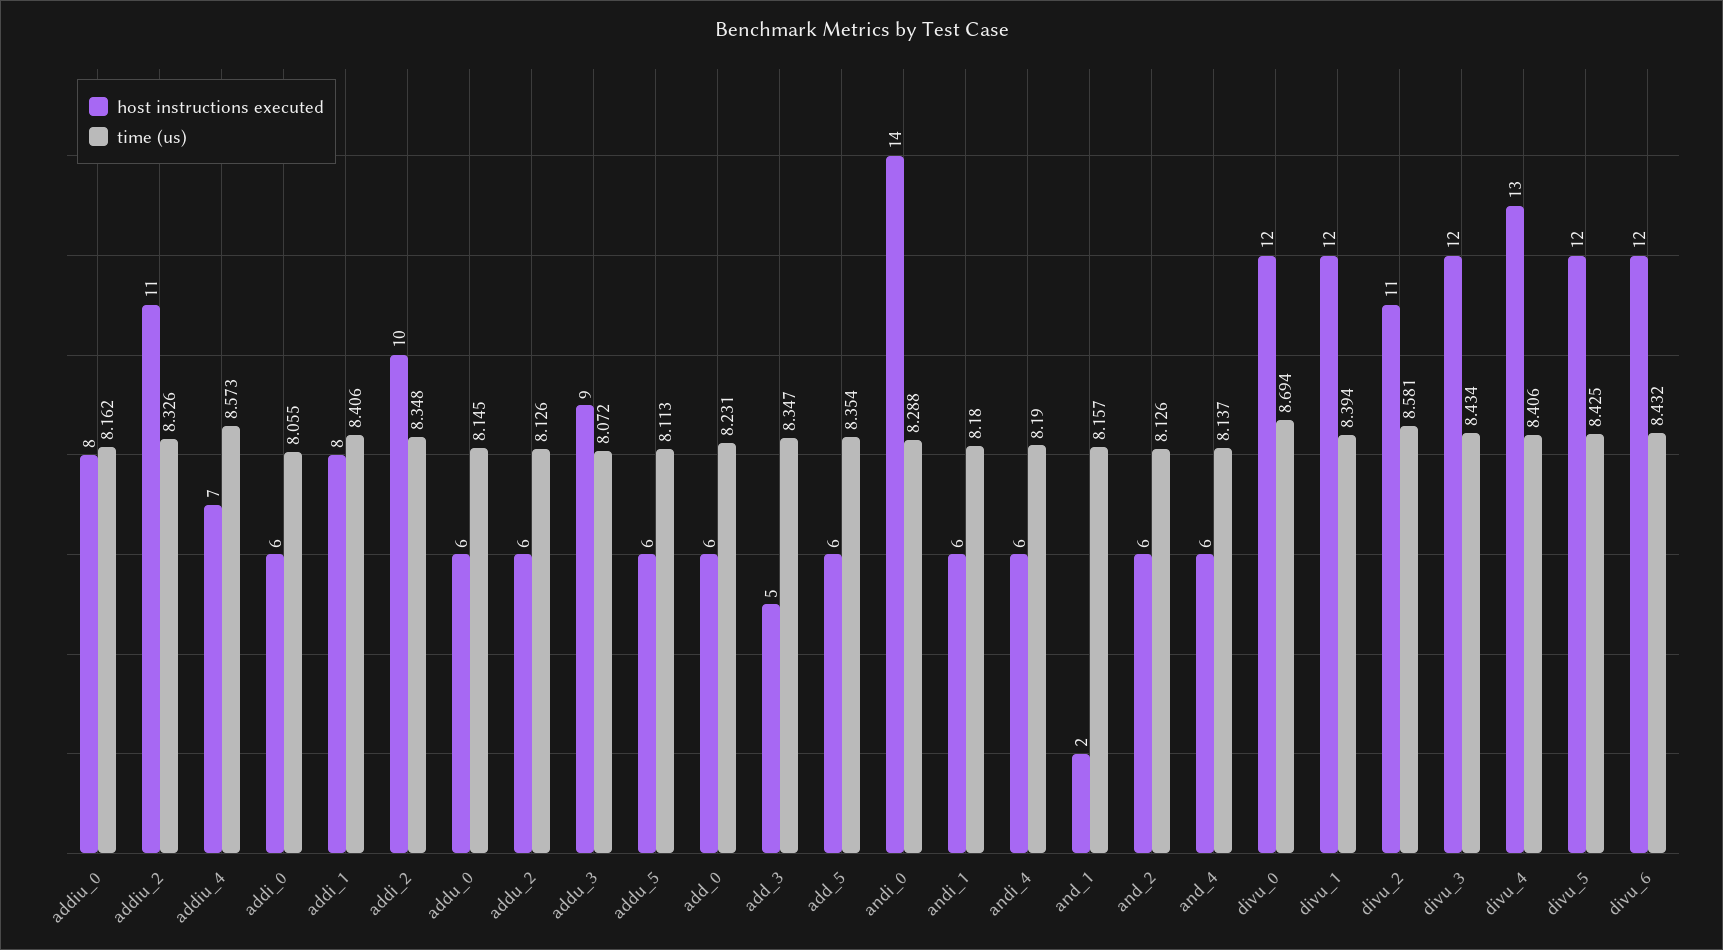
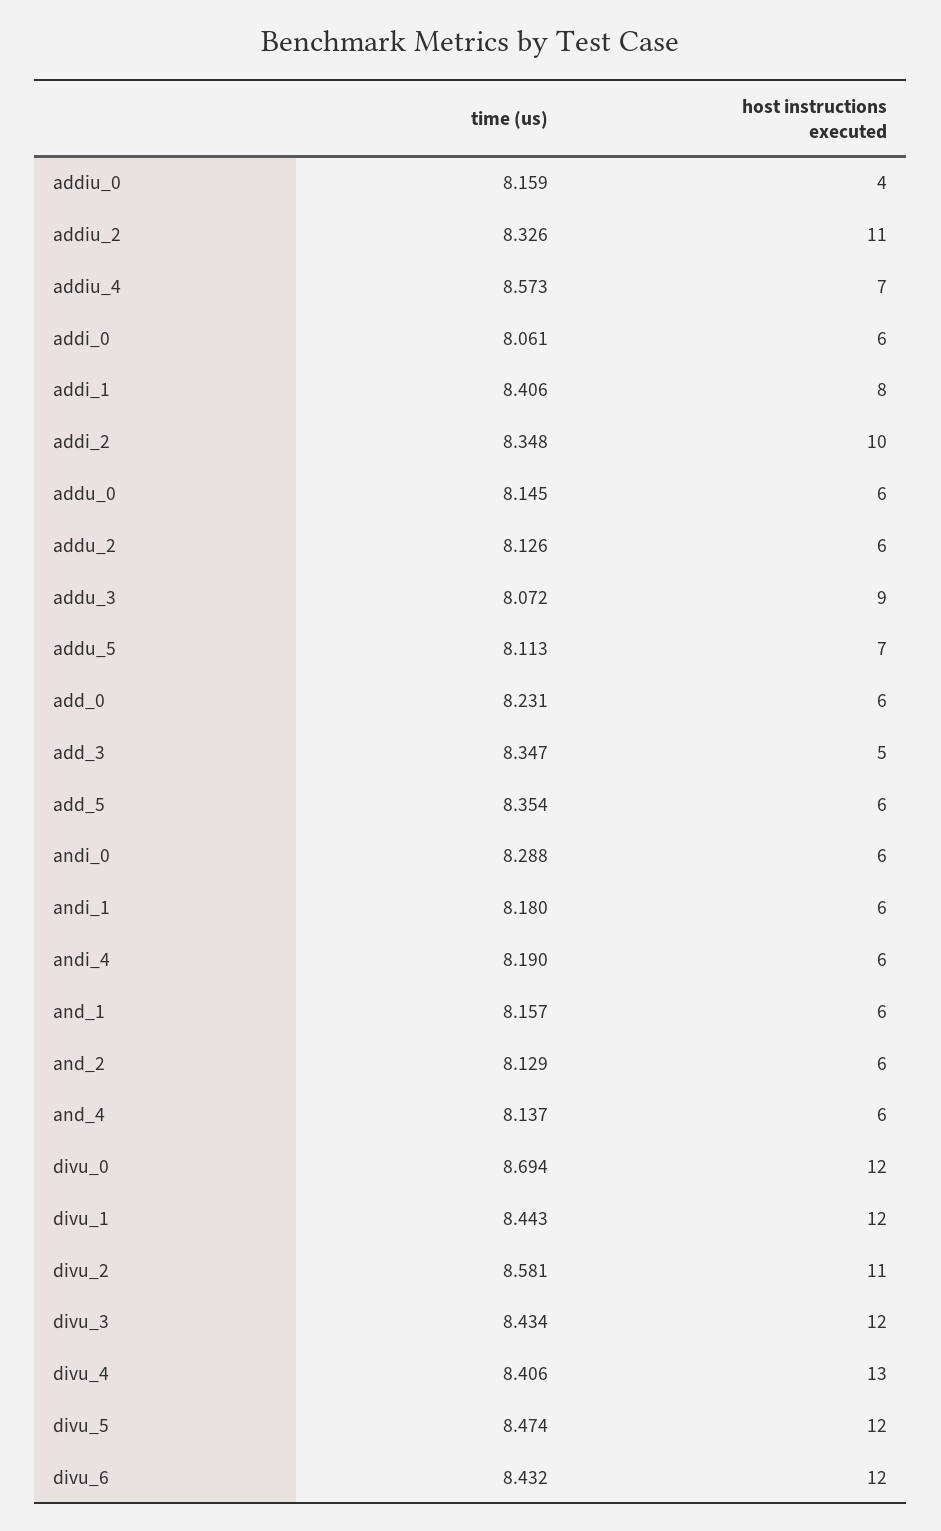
  {
    "host instructions executed": {
-     "addiu_0": 8,
+     "addiu_0": 4,
      "addiu_2": 11,
      "addiu_4": 7,
      "addi_0": 6,
      "addi_1": 8,
      "addi_2": 10,
      "addu_0": 6,
      "addu_2": 6,
      "addu_3": 9,
-     "addu_5": 6,
+     "addu_5": 7,
      "add_0": 6,
      "add_3": 5,
      "add_5": 6,
-     "andi_0": 14,
+     "andi_0": 6,
      "andi_1": 6,
      "andi_4": 6,
-     "and_1": 2,
+     "and_1": 6,
      "and_2": 6,
      "and_4": 6,
      "divu_0": 12,
      "divu_1": 12,
      "divu_2": 11,
      "divu_3": 12,
      "divu_4": 13,
      "divu_5": 12,
      "divu_6": 12
    },
    "time (us)": {
-     "addiu_0": 8.162,
+     "addiu_0": 8.159,
      "addiu_2": 8.326,
      "addiu_4": 8.573,
-     "addi_0": 8.055,
+     "addi_0": 8.061,
      "addi_1": 8.406,
      "addi_2": 8.348,
      "addu_0": 8.145,
      "addu_2": 8.126,
      "addu_3": 8.072,
      "addu_5": 8.113,
      "add_0": 8.231,
      "add_3": 8.347,
      "add_5": 8.354,
      "andi_0": 8.288,
      "andi_1": 8.18,
      "andi_4": 8.19,
      "and_1": 8.157,
-     "and_2": 8.126,
+     "and_2": 8.129,
      "and_4": 8.137,
      "divu_0": 8.694,
-     "divu_1": 8.394,
+     "divu_1": 8.443,
      "divu_2": 8.581,
      "divu_3": 8.434,
      "divu_4": 8.406,
-     "divu_5": 8.425,
+     "divu_5": 8.474,
      "divu_6": 8.432
    }
  }

